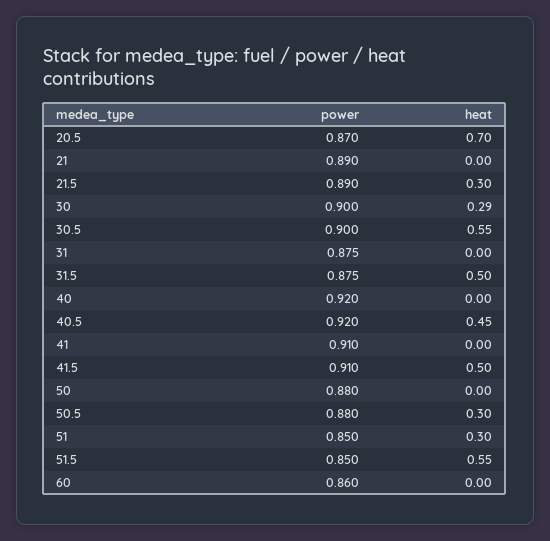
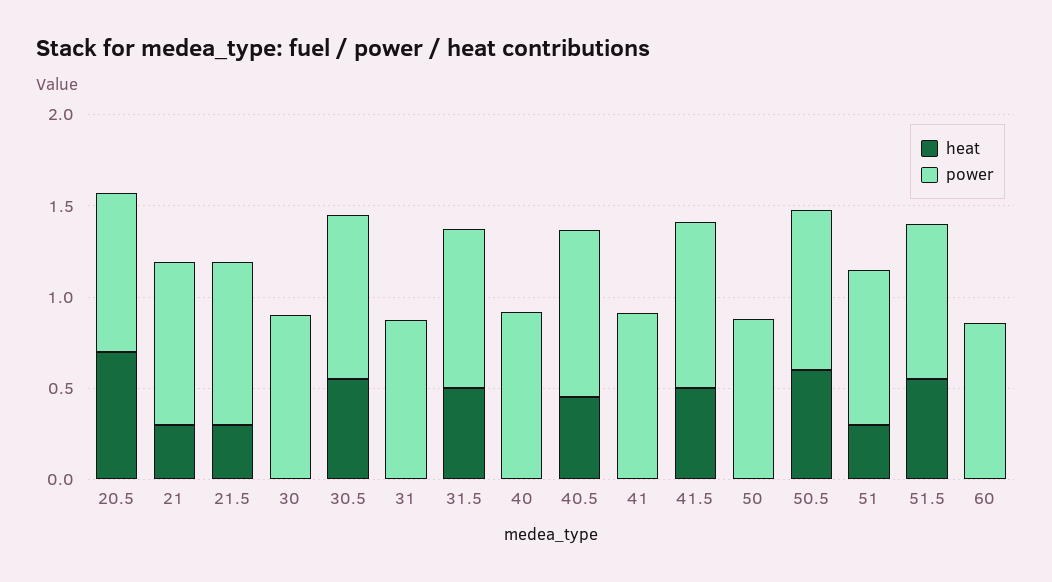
  {
    "power": {
      "20.5": 0.87,
      "21": 0.89,
      "21.5": 0.89,
      "30": 0.9,
      "30.5": 0.9,
      "31": 0.875,
      "31.5": 0.875,
      "40": 0.92,
      "40.5": 0.92,
      "41": 0.91,
      "41.5": 0.91,
      "50": 0.88,
      "50.5": 0.88,
      "51": 0.85,
      "51.5": 0.85,
      "60": 0.86
    },
    "heat": {
      "20.5": 0.7,
-     "21": 0,
+     "21": 0.3,
      "21.5": 0.3,
-     "30": 0.29,
+     "30": 0,
      "30.5": 0.55,
      "31": 0,
      "31.5": 0.5,
      "40": 0,
      "40.5": 0.45,
      "41": 0,
      "41.5": 0.5,
      "50": 0,
-     "50.5": 0.3,
+     "50.5": 0.6,
      "51": 0.3,
      "51.5": 0.55,
      "60": 0
    }
  }

